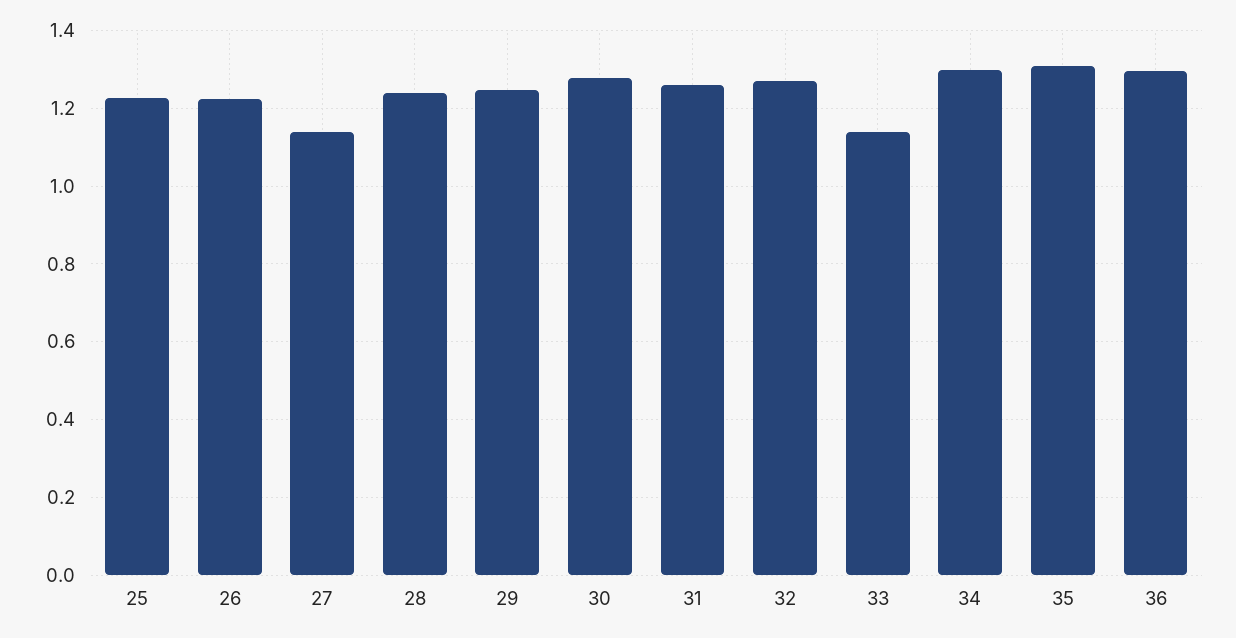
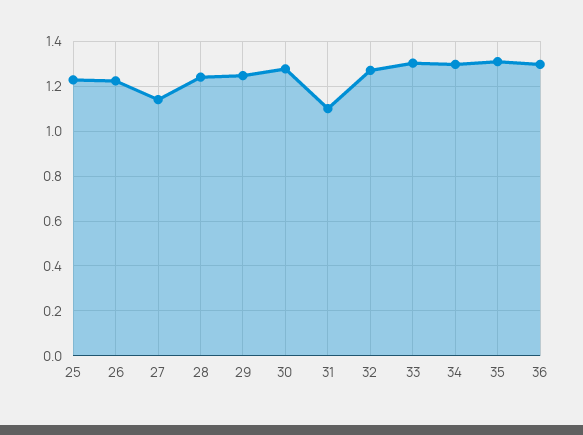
  {
    "25": 1.22,
    "26": 1.22,
    "27": 1.14,
    "28": 1.24,
    "29": 1.24,
    "30": 1.28,
-   "31": 1.26,
+   "31": 1.1,
    "32": 1.28,
-   "33": 1.14,
+   "33": 1.3,
    "34": 1.3,
    "35": 1.32,
    "36": 1.3
  }

